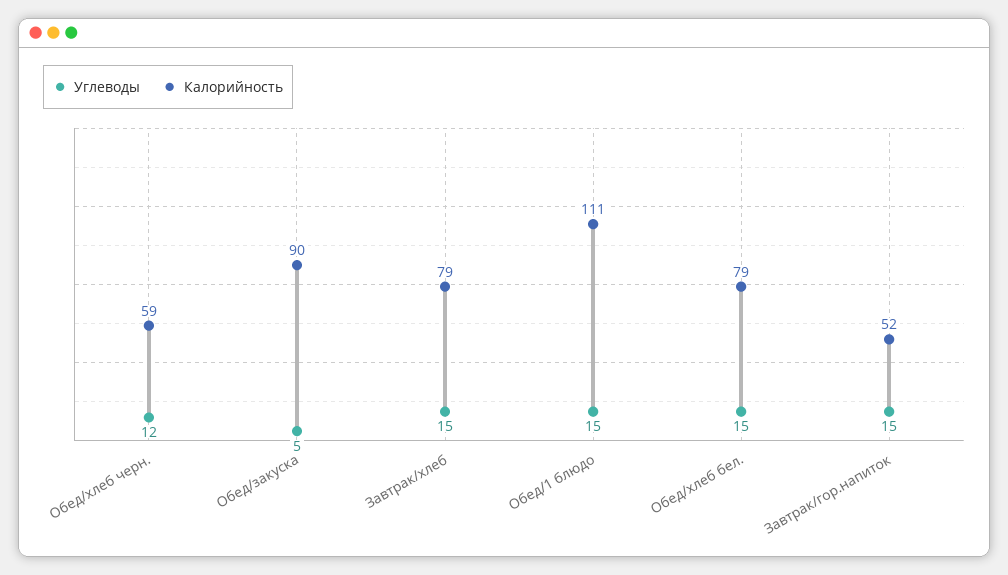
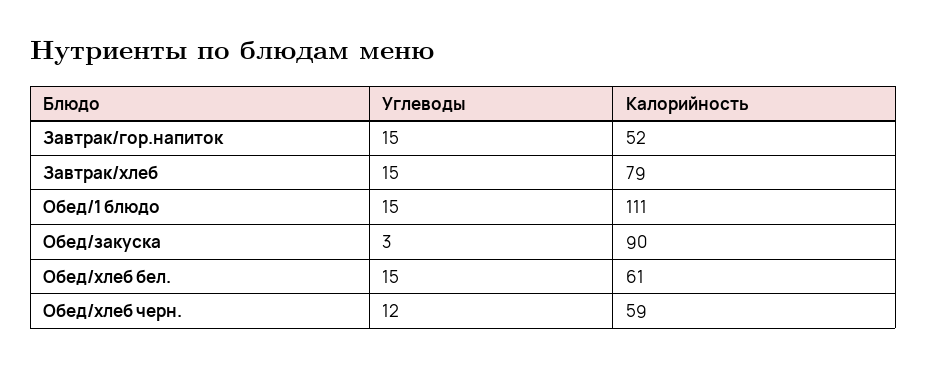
  {
    "Углеводы": {
      "Обед/хлеб черн.": 12,
-     "Обед/закуска": 5,
+     "Обед/закуска": 3,
      "Завтрак/хлеб": 15,
      "Обед/1 блюдо": 15,
      "Обед/хлеб бел.": 15,
      "Завтрак/гор.напиток": 15
    },
    "Калорийность": {
      "Обед/хлеб черн.": 59,
      "Обед/закуска": 90,
      "Завтрак/хлеб": 79,
      "Обед/1 блюдо": 111,
-     "Обед/хлеб бел.": 79,
+     "Обед/хлеб бел.": 61,
      "Завтрак/гор.напиток": 52
    }
  }

